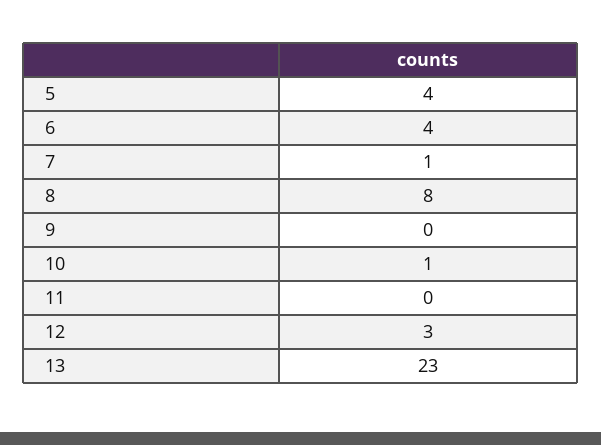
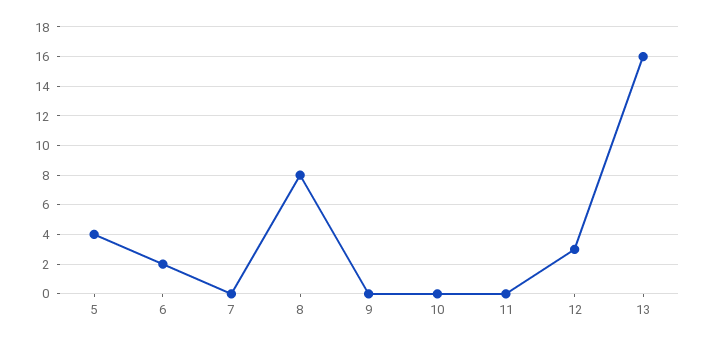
  {
    "5": 4,
-   "6": 4,
+   "6": 2,
-   "7": 1,
+   "7": 0,
    "8": 8,
    "9": 0,
-   "10": 1,
+   "10": 0,
    "11": 0,
    "12": 3,
-   "13": 23
+   "13": 16
  }

